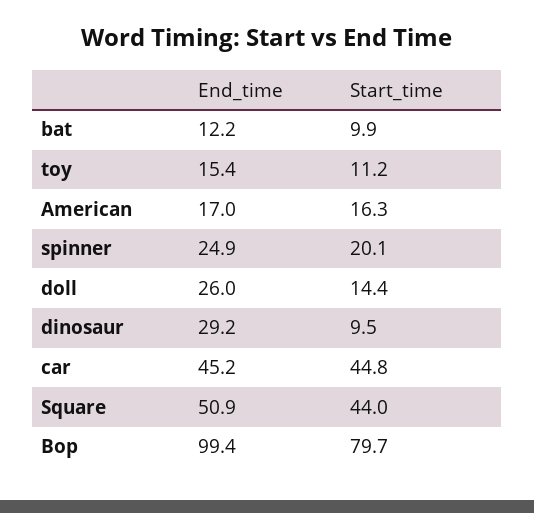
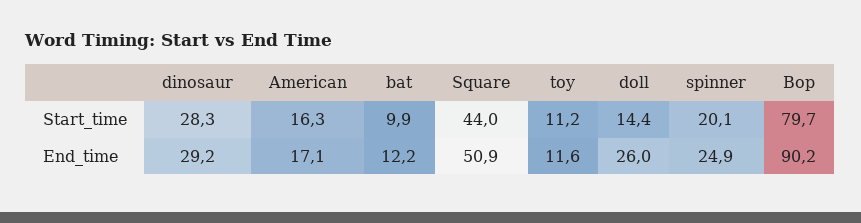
  {
    "End_time": {
      "bat": 12.2,
-     "toy": 15.4,
+     "toy": 11.6,
-     "American": 17,
+     "American": 17.1,
      "spinner": 24.9,
      "doll": 26,
      "dinosaur": 29.2,
-     "car": 45.2,
      "Square": 50.9,
-     "Bop": 99.4
+     "Bop": 90.2
    },
    "Start_time": {
      "bat": 9.9,
      "toy": 11.2,
      "American": 16.3,
      "spinner": 20.1,
      "doll": 14.4,
-     "dinosaur": 9.5,
+     "dinosaur": 28.3,
-     "car": 44.8,
      "Square": 44,
      "Bop": 79.7
    }
  }

